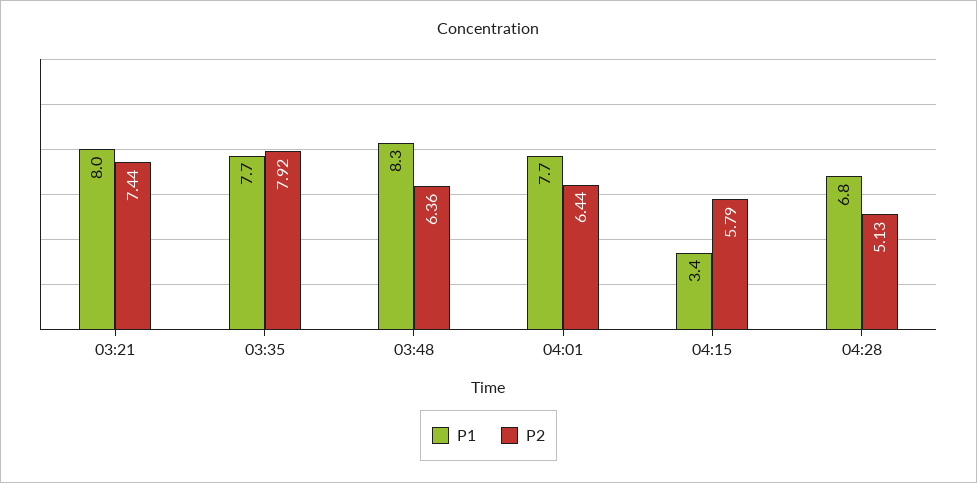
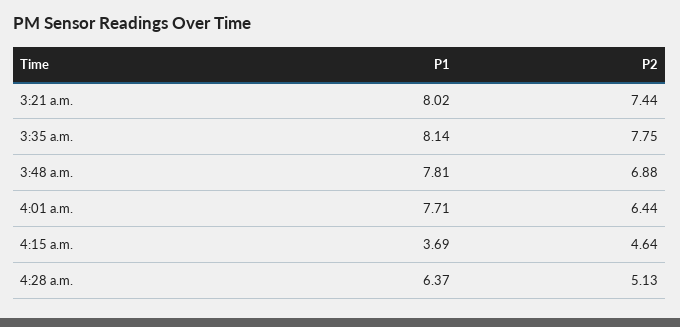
  {
    "P1": {
      "03:21": 8.02,
-     "03:35": 7.7,
+     "03:35": 8.14,
-     "03:48": 8.3,
+     "03:48": 7.81,
      "04:01": 7.71,
-     "04:15": 3.4,
+     "04:15": 3.69,
-     "04:28": 6.8
+     "04:28": 6.37
    },
    "P2": {
      "03:21": 7.44,
-     "03:35": 7.92,
+     "03:35": 7.75,
-     "03:48": 6.36,
+     "03:48": 6.88,
      "04:01": 6.44,
-     "04:15": 5.79,
+     "04:15": 4.64,
      "04:28": 5.13
    }
  }

